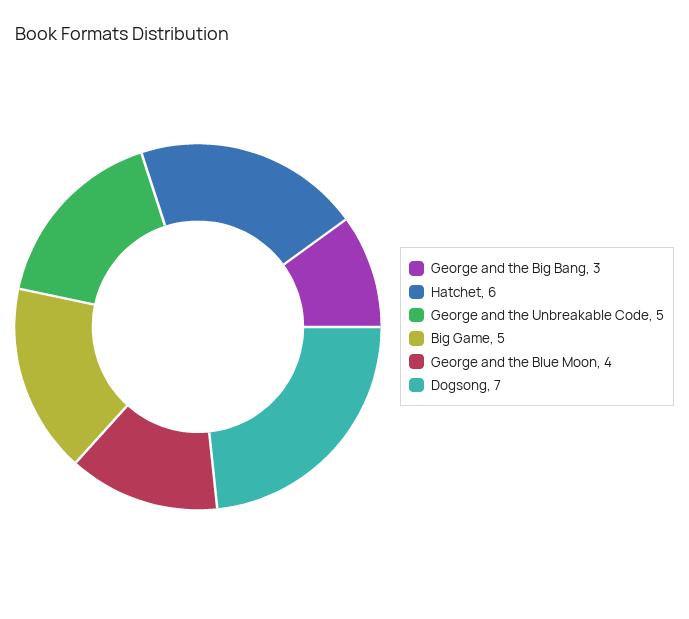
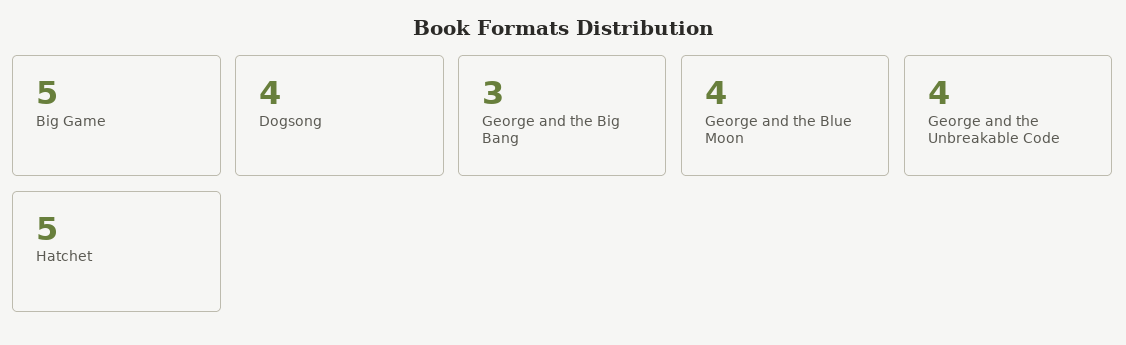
  {
    "George and the Big Bang": 3,
-   "Hatchet": 6,
+   "Hatchet": 5,
-   "George and the Unbreakable Code": 5,
+   "George and the Unbreakable Code": 4,
    "Big Game": 5,
    "George and the Blue Moon": 4,
-   "Dogsong": 7
+   "Dogsong": 4
  }

